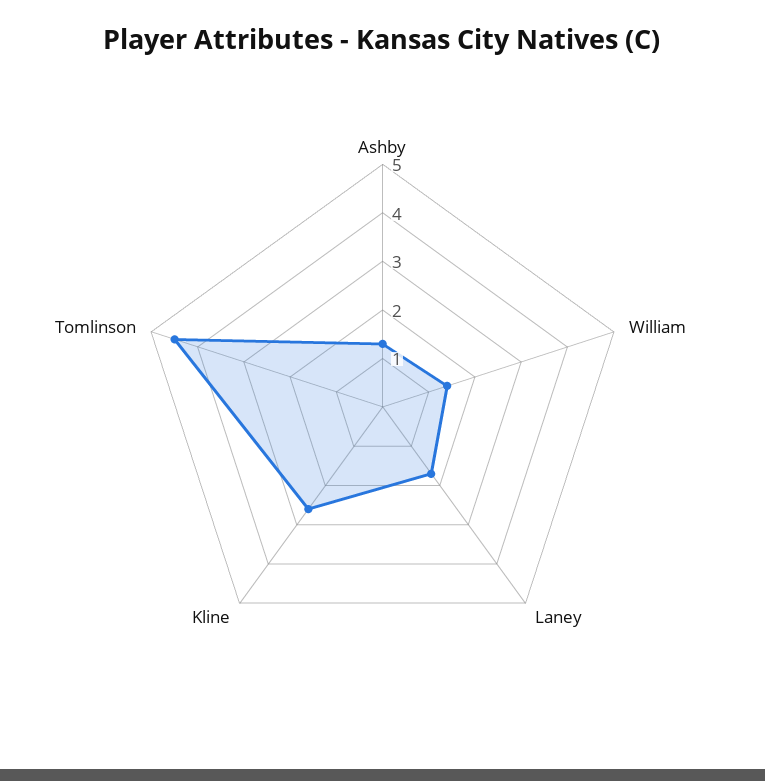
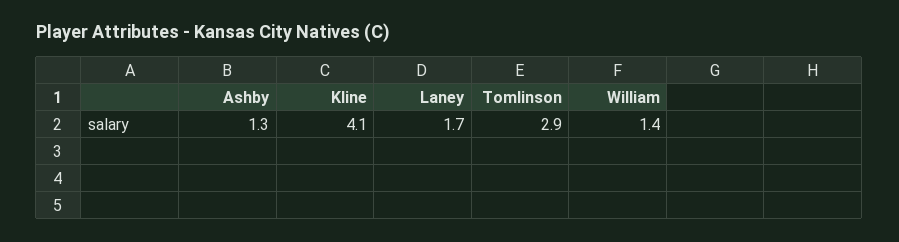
  {
    "Ashby": 1.3,
    "William": 1.4,
    "Laney": 1.7,
-   "Kline": 2.5,
+   "Kline": 4.1,
-   "Tomlinson": 4.5
+   "Tomlinson": 2.9
  }

